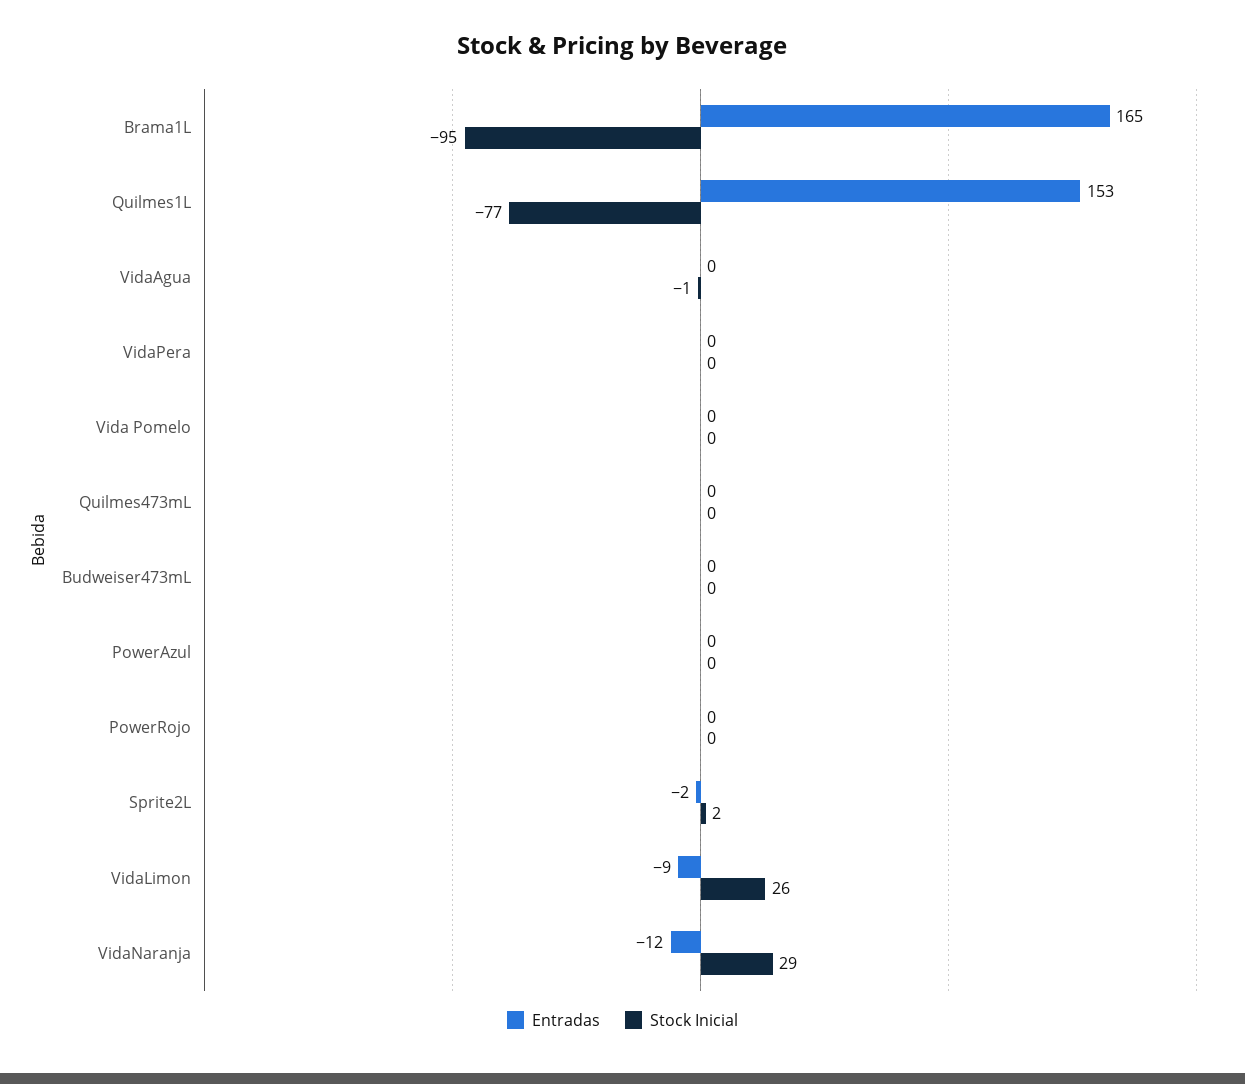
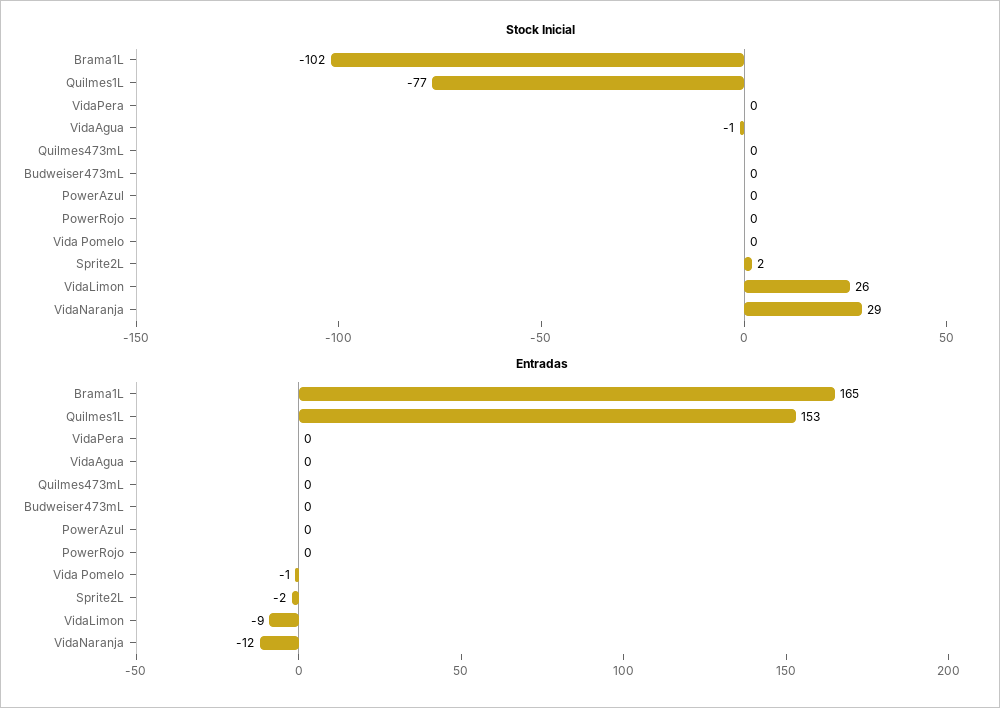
  {
    "Entradas": {
      "Brama1L": 165,
      "Quilmes1L": 153,
      "VidaAgua": 0,
      "VidaPera": 0,
-     "Vida Pomelo": 0,
+     "Vida Pomelo": -1,
      "Quilmes473mL": 0,
      "Budweiser473mL": 0,
      "PowerAzul": 0,
      "PowerRojo": 0,
      "Sprite2L": -2,
      "VidaLimon": -9,
      "VidaNaranja": -12
    },
    "Stock Inicial": {
-     "Brama1L": -95,
+     "Brama1L": -102,
      "Quilmes1L": -77,
      "VidaAgua": -1,
      "VidaPera": 0,
      "Vida Pomelo": 0,
      "Quilmes473mL": 0,
      "Budweiser473mL": 0,
      "PowerAzul": 0,
      "PowerRojo": 0,
      "Sprite2L": 2,
      "VidaLimon": 26,
      "VidaNaranja": 29
    }
  }

